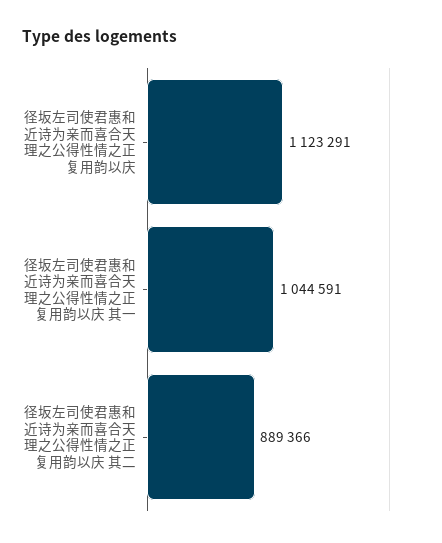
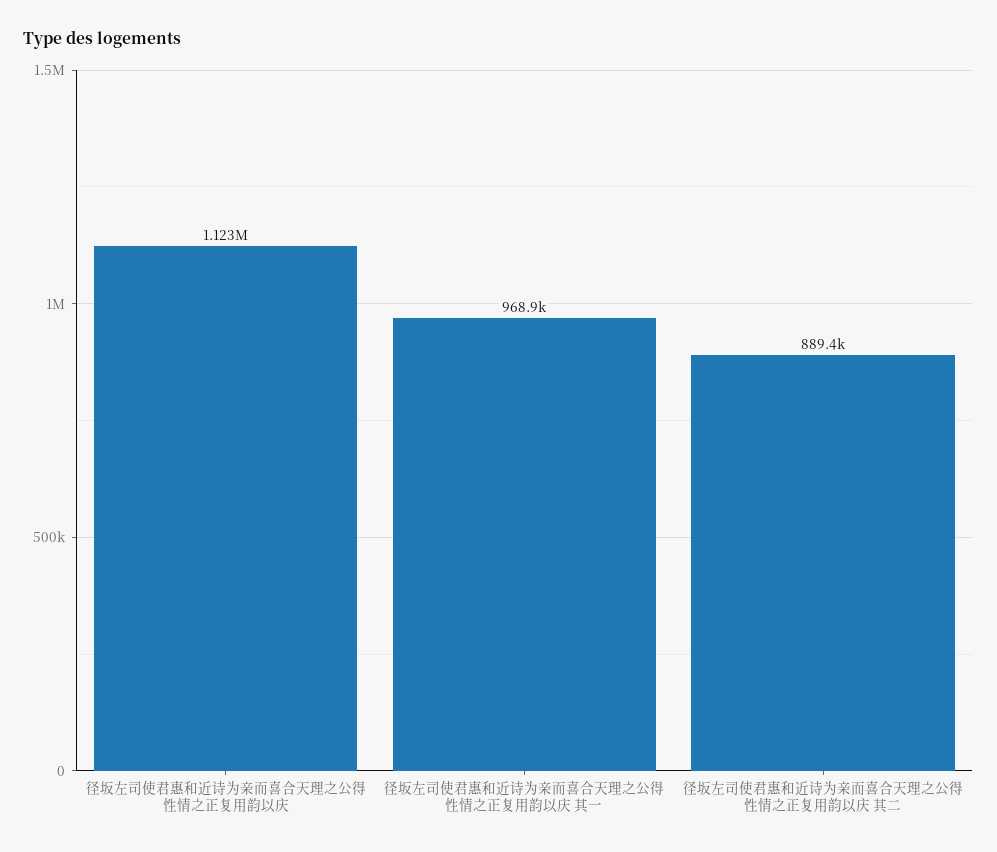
  {
    "径坂左司使君惠和近诗为亲而喜合天理之公得性情之正复用韵以庆": 1123291,
-   "径坂左司使君惠和近诗为亲而喜合天理之公得性情之正复用韵以庆 其一": 1044591,
+   "径坂左司使君惠和近诗为亲而喜合天理之公得性情之正复用韵以庆 其一": 968900,
    "径坂左司使君惠和近诗为亲而喜合天理之公得性情之正复用韵以庆 其二": 889366
  }

